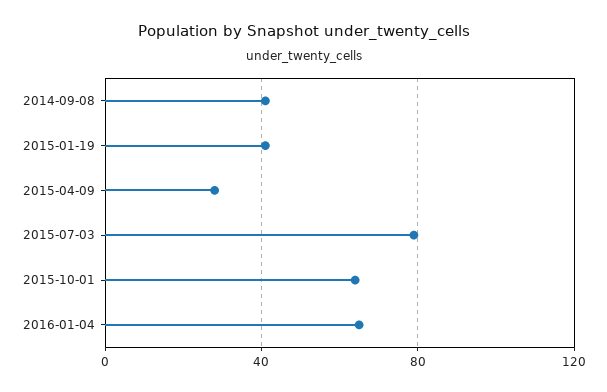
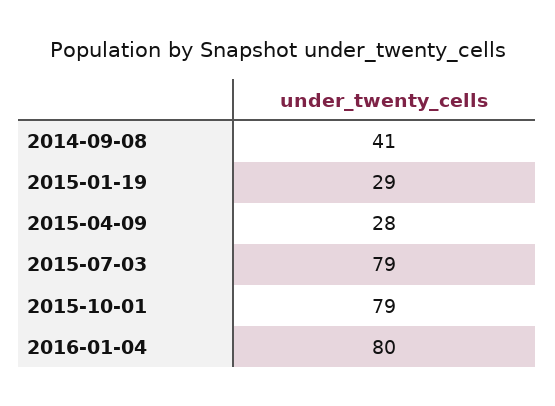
  {
    "2014-09-08": 41,
-   "2015-01-19": 40,
+   "2015-01-19": 29,
    "2015-04-09": 28,
    "2015-07-03": 79,
-   "2015-10-01": 65,
+   "2015-10-01": 79,
-   "2016-01-04": 65
+   "2016-01-04": 80
  }

